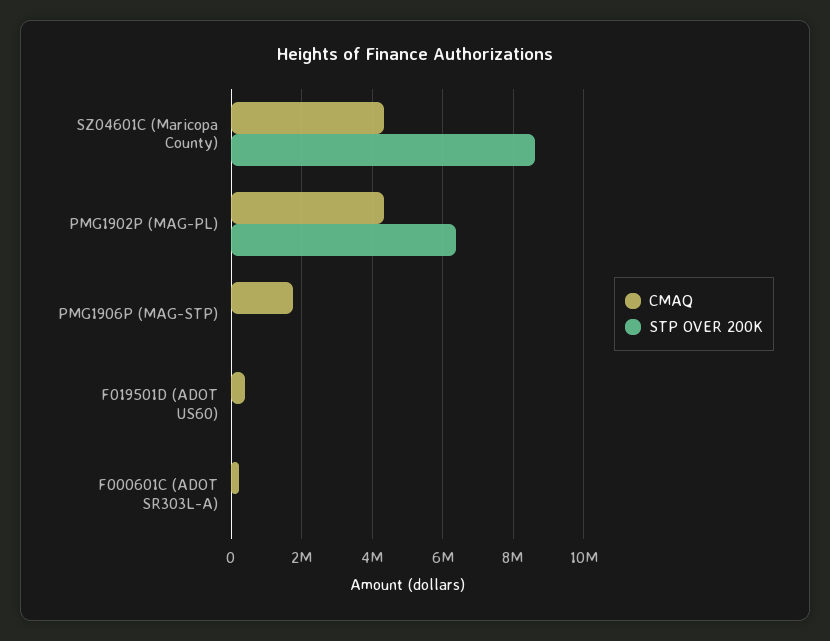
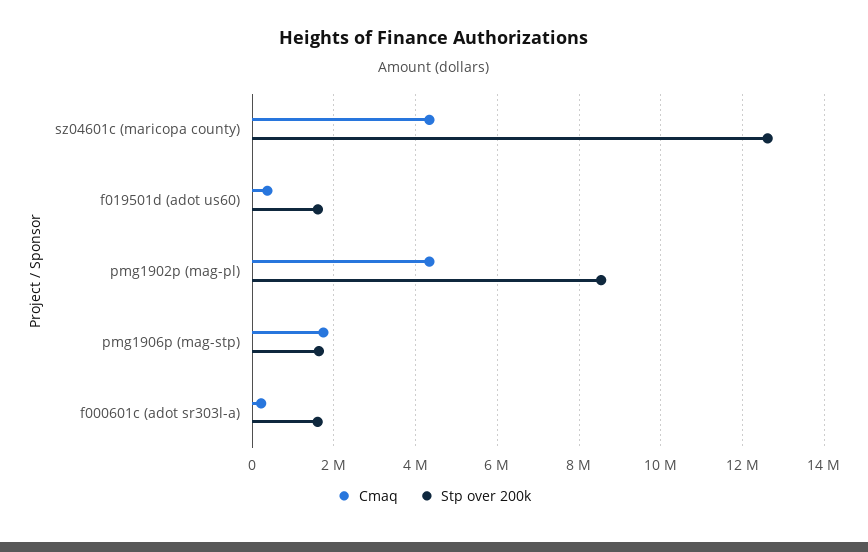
  {
    "CMAQ": {
      "SZ04601C (Maricopa County)": 4400000,
      "PMG1902P (MAG-PL)": 4400000,
      "PMG1906P (MAG-STP)": 1800000,
      "F019501D (ADOT US60)": 400000,
      "F000601C (ADOT SR303L-A)": 200000
    },
    "STP OVER 200K": {
-     "SZ04601C (Maricopa County)": 8600000,
+     "SZ04601C (Maricopa County)": 12600000,
-     "PMG1902P (MAG-PL)": 6400000,
+     "PMG1902P (MAG-PL)": 8600000,
-     "PMG1906P (MAG-STP)": 0,
+     "PMG1906P (MAG-STP)": 1600000,
-     "F019501D (ADOT US60)": 0,
+     "F019501D (ADOT US60)": 1600000,
-     "F000601C (ADOT SR303L-A)": 0
+     "F000601C (ADOT SR303L-A)": 1600000
    }
  }

